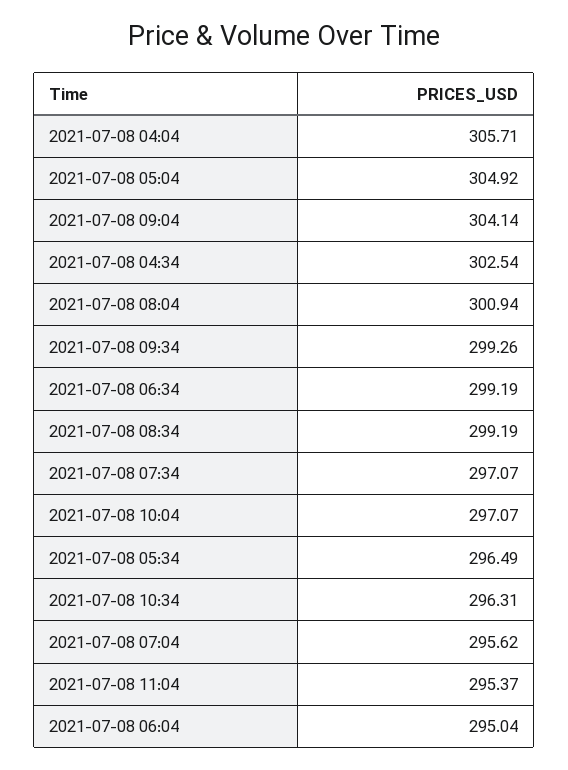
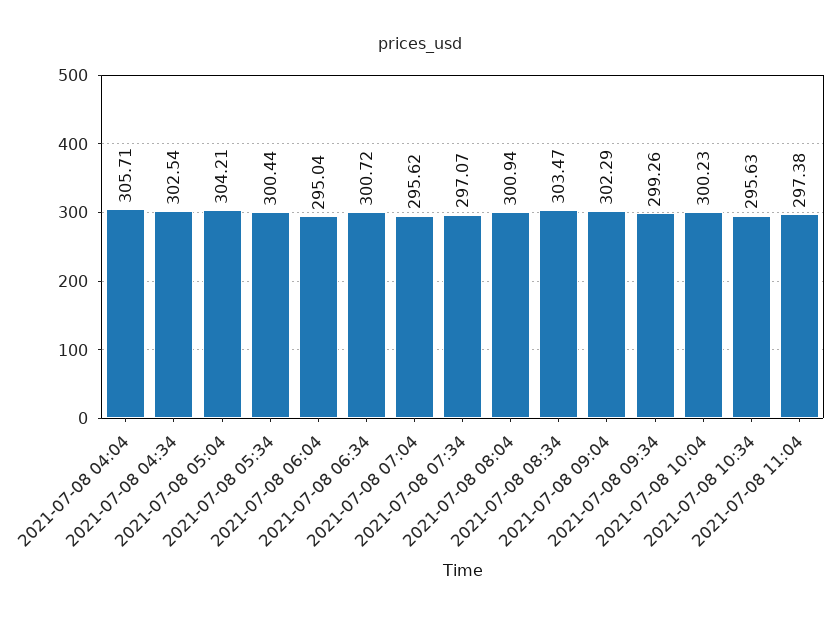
  {
    "2021-07-08 04:04": 305.71,
-   "2021-07-08 05:04": 304.92,
+   "2021-07-08 05:04": 304.21,
-   "2021-07-08 09:04": 304.14,
+   "2021-07-08 09:04": 302.29,
    "2021-07-08 04:34": 302.54,
    "2021-07-08 08:04": 300.94,
    "2021-07-08 09:34": 299.26,
-   "2021-07-08 06:34": 299.19,
+   "2021-07-08 06:34": 300.72,
-   "2021-07-08 08:34": 299.19,
+   "2021-07-08 08:34": 303.47,
    "2021-07-08 07:34": 297.07,
-   "2021-07-08 10:04": 297.07,
+   "2021-07-08 10:04": 300.23,
-   "2021-07-08 05:34": 296.49,
+   "2021-07-08 05:34": 300.44,
-   "2021-07-08 10:34": 296.31,
+   "2021-07-08 10:34": 295.63,
    "2021-07-08 07:04": 295.62,
-   "2021-07-08 11:04": 295.37,
+   "2021-07-08 11:04": 297.38,
    "2021-07-08 06:04": 295.04
  }

